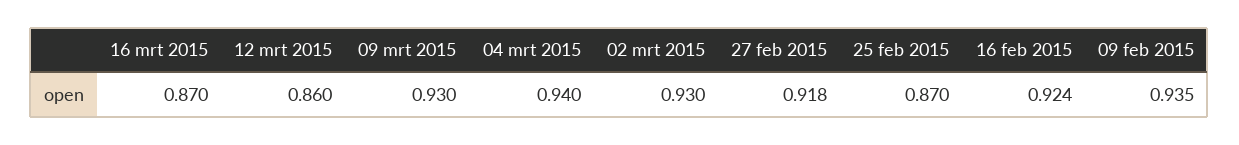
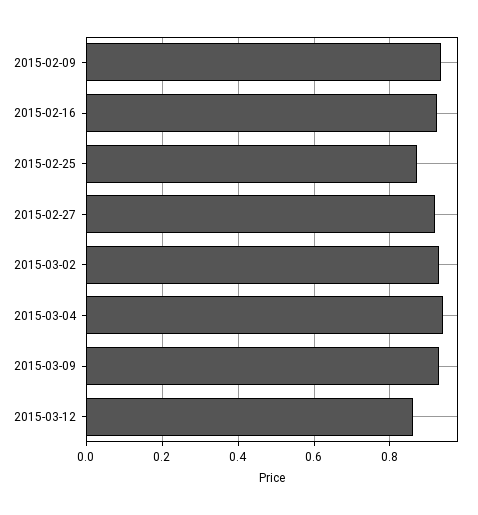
  {
-   "16 mrt 2015": 0.87,
    "12 mrt 2015": 0.86,
    "09 mrt 2015": 0.93,
    "04 mrt 2015": 0.94,
    "02 mrt 2015": 0.93,
    "27 feb 2015": 0.918,
    "25 feb 2015": 0.87,
    "16 feb 2015": 0.924,
    "09 feb 2015": 0.935
  }

